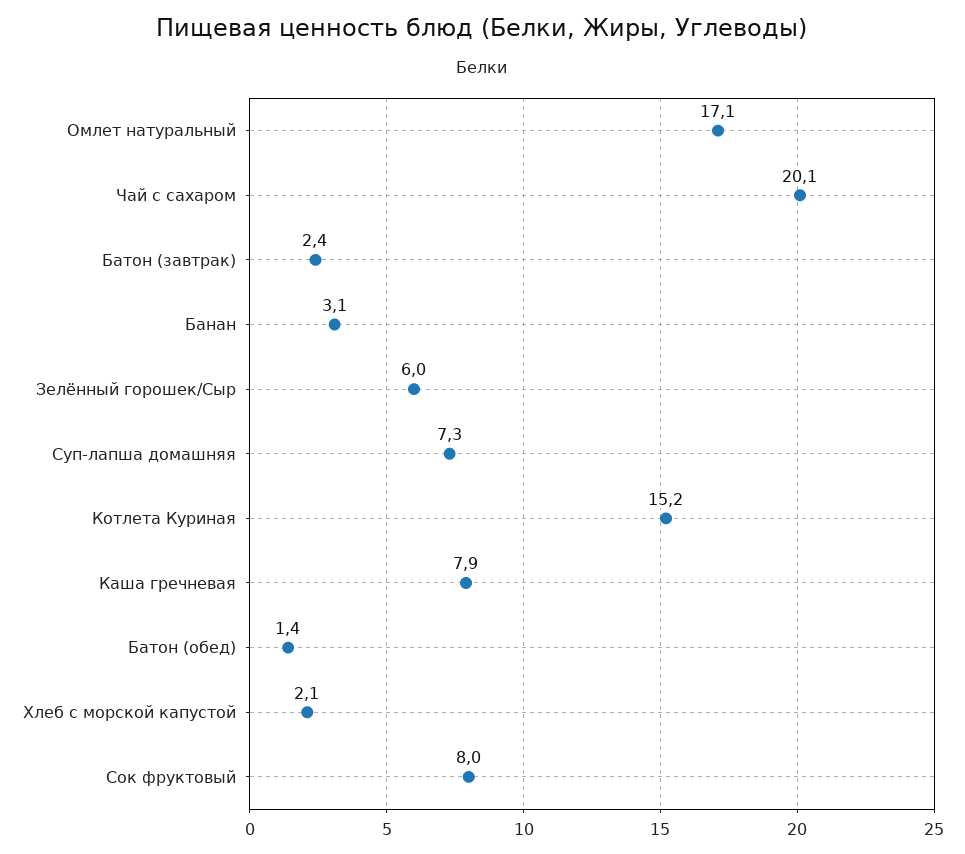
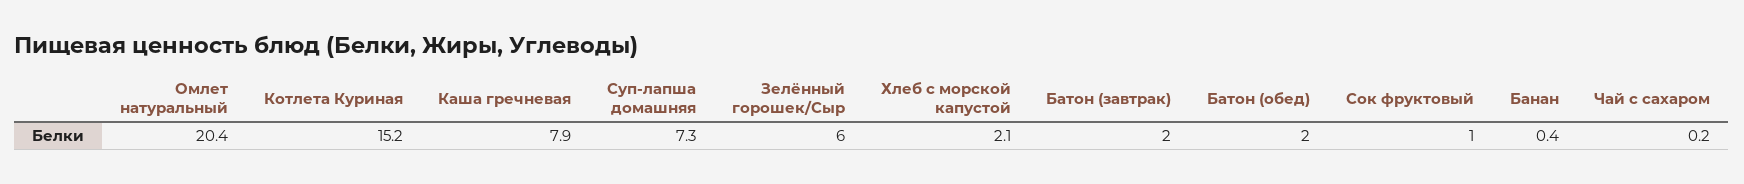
  {
-   "Омлет натуральный": 17.1,
+   "Омлет натуральный": 20.4,
-   "Чай с сахаром": 20.1,
+   "Чай с сахаром": 0.2,
-   "Батон (завтрак)": 2.4,
+   "Батон (завтрак)": 2,
-   "Банан": 3.1,
+   "Банан": 0.4,
    "Зелённый горошек/Сыр": 6,
    "Суп-лапша домашняя": 7.3,
    "Котлета Куриная": 15.2,
    "Каша гречневая": 7.9,
-   "Батон (обед)": 1.4,
+   "Батон (обед)": 2,
    "Хлеб с морской капустой": 2.1,
-   "Сок фруктовый": 8
+   "Сок фруктовый": 1
  }

